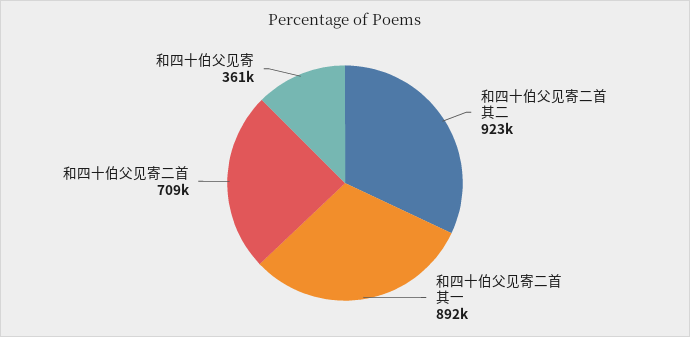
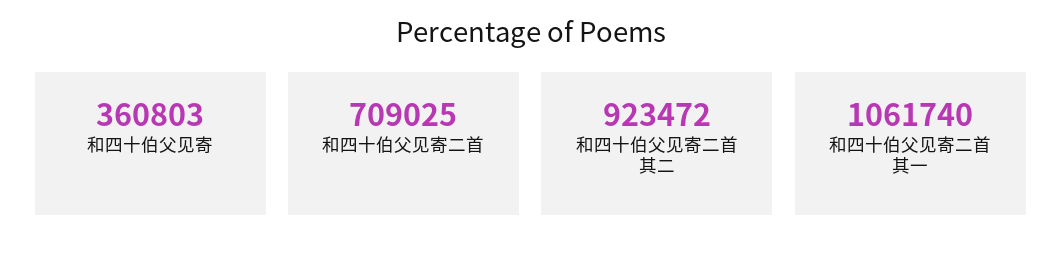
  {
    "和四十伯父见寄二首 其二": 923472,
-   "和四十伯父见寄二首 其一": 892000,
+   "和四十伯父见寄二首 其一": 1061740,
    "和四十伯父见寄二首": 709025,
    "和四十伯父见寄": 360803
  }

